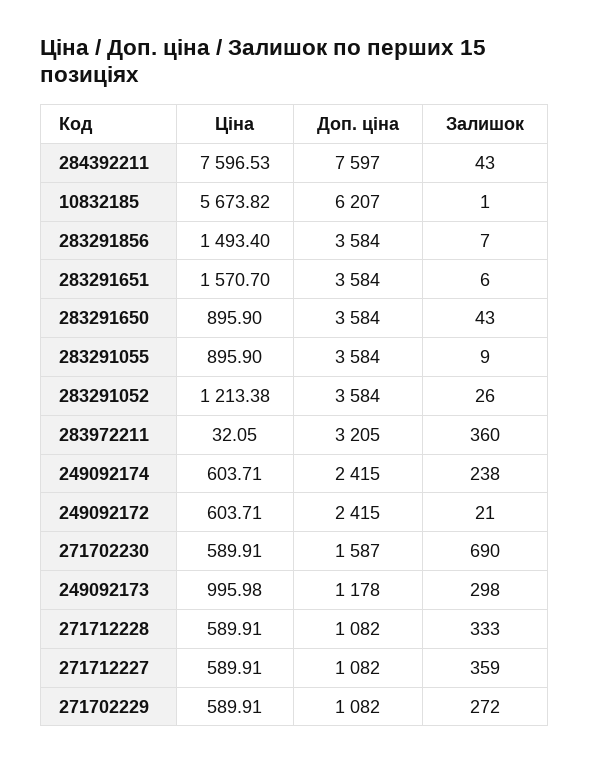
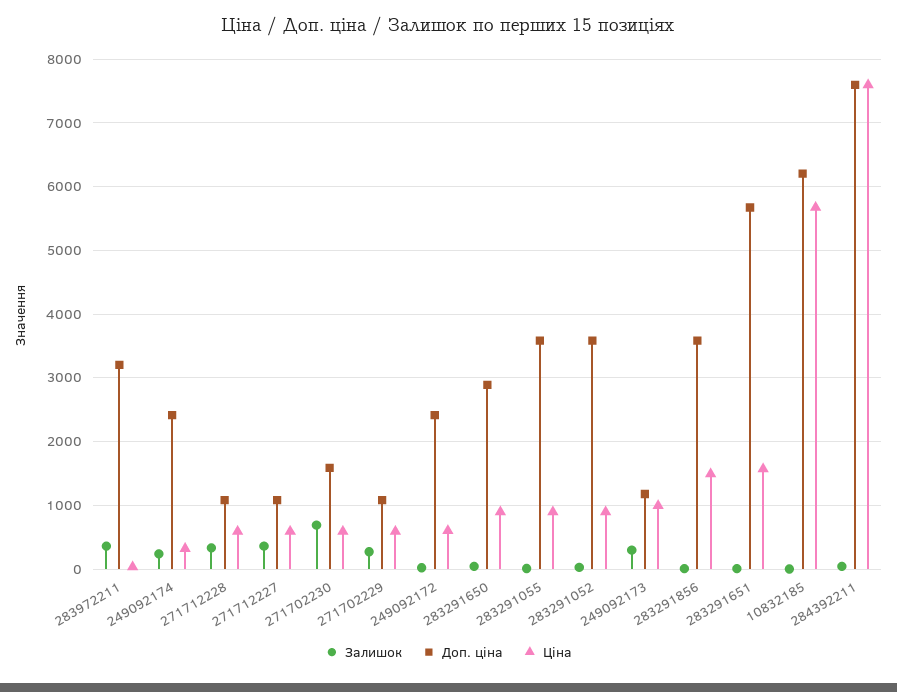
  {
    "Ціна": {
      "284392211": 7596.53,
      "10832185": 5673.82,
      "283291856": 1493.4,
      "283291651": 1570.7,
      "283291650": 895.9,
      "283291055": 895.9,
-     "283291052": 1213.38,
+     "283291052": 900,
      "283972211": 32.05,
-     "249092174": 603.71,
+     "249092174": 300,
      "249092172": 603.71,
      "271702230": 589.91,
      "249092173": 995.98,
      "271712228": 589.91,
      "271712227": 589.91,
      "271702229": 589.91
    },
    "Доп. ціна": {
      "284392211": 7597,
      "10832185": 6207,
      "283291856": 3584,
-     "283291651": 3584,
+     "283291651": 5700,
-     "283291650": 3584,
+     "283291650": 2900,
      "283291055": 3584,
      "283291052": 3584,
      "283972211": 3205,
      "249092174": 2415,
      "249092172": 2415,
      "271702230": 1587,
      "249092173": 1178,
      "271712228": 1082,
      "271712227": 1082,
      "271702229": 1082
    },
    "Залишок": {
      "284392211": 43,
      "10832185": 1,
      "283291856": 7,
      "283291651": 6,
      "283291650": 43,
      "283291055": 9,
      "283291052": 26,
      "283972211": 360,
      "249092174": 238,
      "249092172": 21,
      "271702230": 690,
      "249092173": 298,
      "271712228": 333,
      "271712227": 359,
      "271702229": 272
    }
  }

